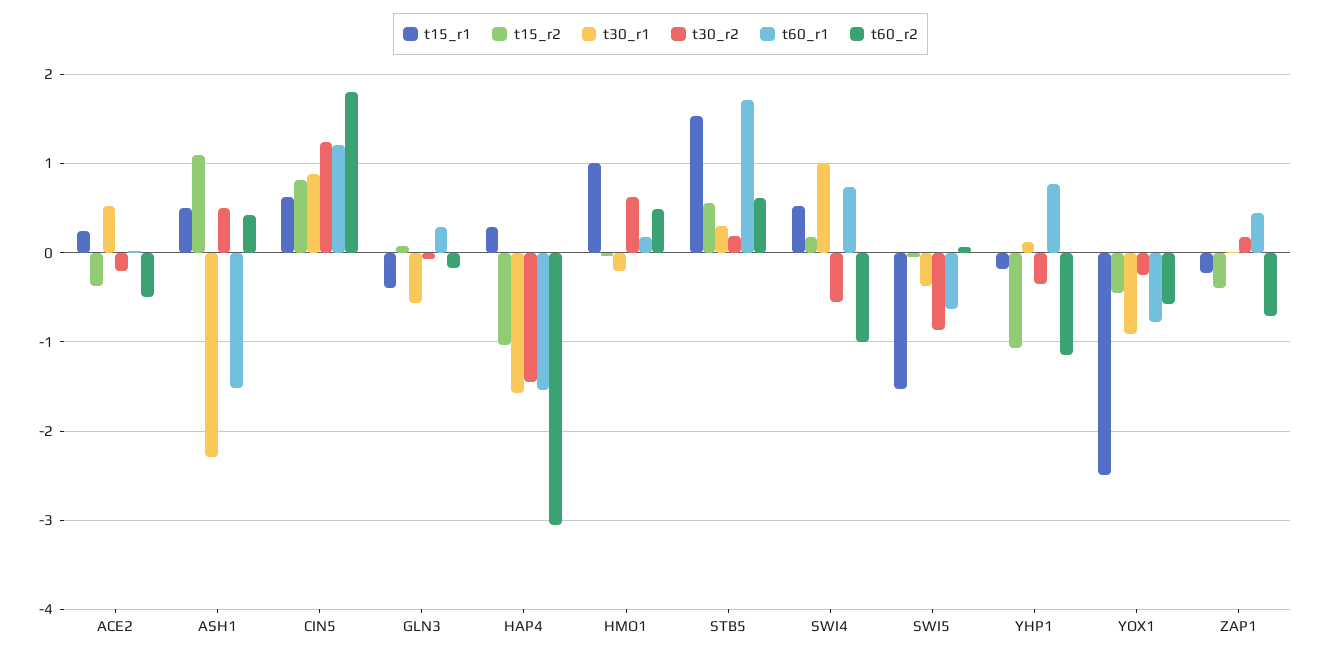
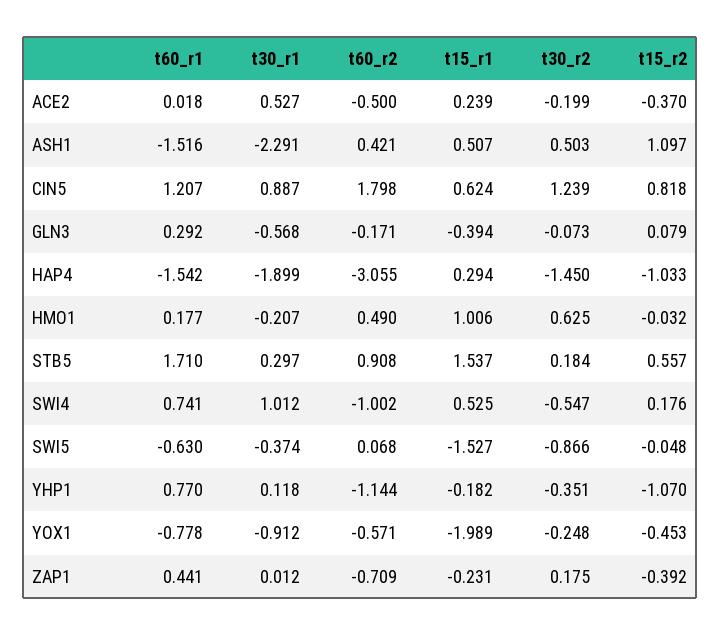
  {
    "t15_r1": {
      "ACE2": 0.239,
      "ASH1": 0.507,
      "CIN5": 0.624,
      "GLN3": -0.394,
      "HAP4": 0.294,
      "HMO1": 1.006,
      "STB5": 1.537,
      "SWI4": 0.525,
      "SWI5": -1.527,
      "YHP1": -0.182,
-     "YOX1": -2.5,
+     "YOX1": -1.989,
      "ZAP1": -0.231
    },
    "t15_r2": {
      "ACE2": -0.37,
      "ASH1": 1.097,
      "CIN5": 0.818,
      "GLN3": 0.079,
      "HAP4": -1.033,
      "HMO1": -0.032,
      "STB5": 0.557,
      "SWI4": 0.176,
      "SWI5": -0.048,
      "YHP1": -1.07,
      "YOX1": -0.453,
      "ZAP1": -0.392
    },
    "t30_r1": {
      "ACE2": 0.527,
      "ASH1": -2.291,
      "CIN5": 0.887,
      "GLN3": -0.568,
-     "HAP4": -1.6,
+     "HAP4": -1.899,
      "HMO1": -0.207,
      "STB5": 0.297,
      "SWI4": 1.012,
      "SWI5": -0.374,
      "YHP1": 0.118,
      "YOX1": -0.912,
      "ZAP1": 0.012
    },
    "t30_r2": {
      "ACE2": -0.199,
      "ASH1": 0.503,
      "CIN5": 1.239,
      "GLN3": -0.073,
      "HAP4": -1.45,
      "HMO1": 0.625,
      "STB5": 0.184,
      "SWI4": -0.547,
      "SWI5": -0.866,
      "YHP1": -0.351,
      "YOX1": -0.248,
      "ZAP1": 0.175
    },
    "t60_r1": {
      "ACE2": 0.018,
      "ASH1": -1.516,
      "CIN5": 1.207,
      "GLN3": 0.292,
      "HAP4": -1.542,
      "HMO1": 0.177,
      "STB5": 1.71,
      "SWI4": 0.741,
      "SWI5": -0.63,
      "YHP1": 0.77,
      "YOX1": -0.778,
      "ZAP1": 0.441
    },
    "t60_r2": {
      "ACE2": -0.5,
      "ASH1": 0.421,
      "CIN5": 1.798,
      "GLN3": -0.171,
      "HAP4": -3.055,
      "HMO1": 0.49,
-     "STB5": 0.6,
+     "STB5": 0.908,
      "SWI4": -1.002,
      "SWI5": 0.068,
      "YHP1": -1.144,
      "YOX1": -0.571,
      "ZAP1": -0.709
    }
  }

